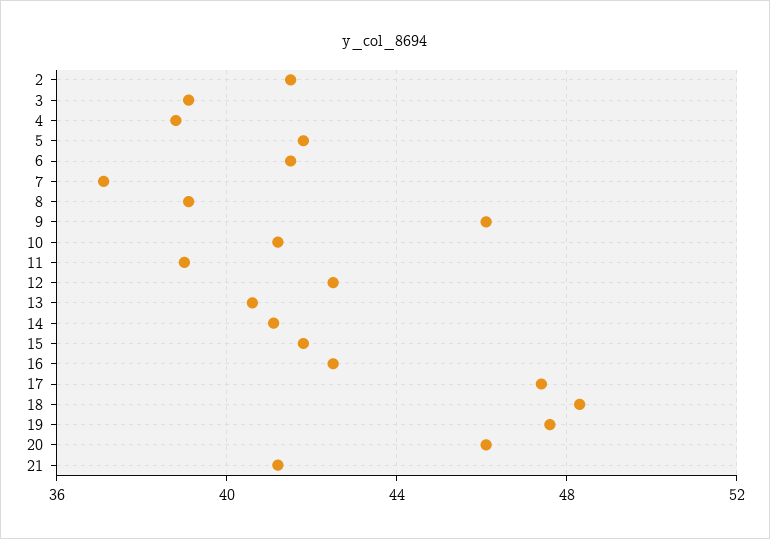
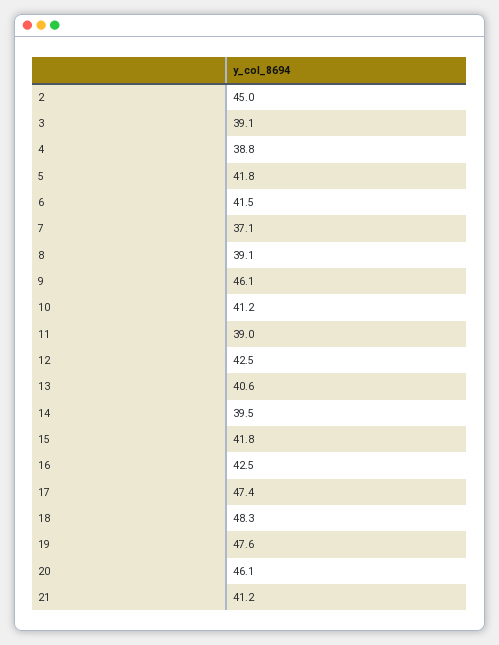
  {
-   "2": 41.5,
+   "2": 45,
    "3": 39.1,
    "4": 38.8,
    "5": 41.8,
    "6": 41.5,
    "7": 37.1,
    "8": 39.1,
    "9": 46.1,
    "10": 41.2,
    "11": 39,
    "12": 42.5,
    "13": 40.6,
-   "14": 41,
+   "14": 39.5,
    "15": 41.8,
    "16": 42.5,
    "17": 47.4,
    "18": 48.3,
    "19": 47.6,
    "20": 46.1,
    "21": 41.2
  }

